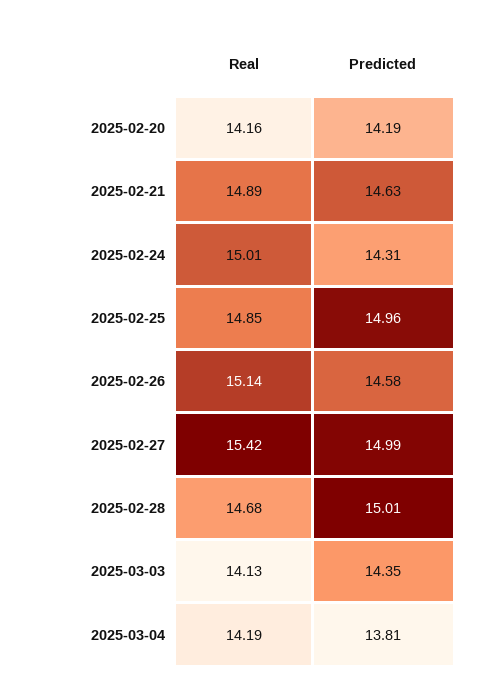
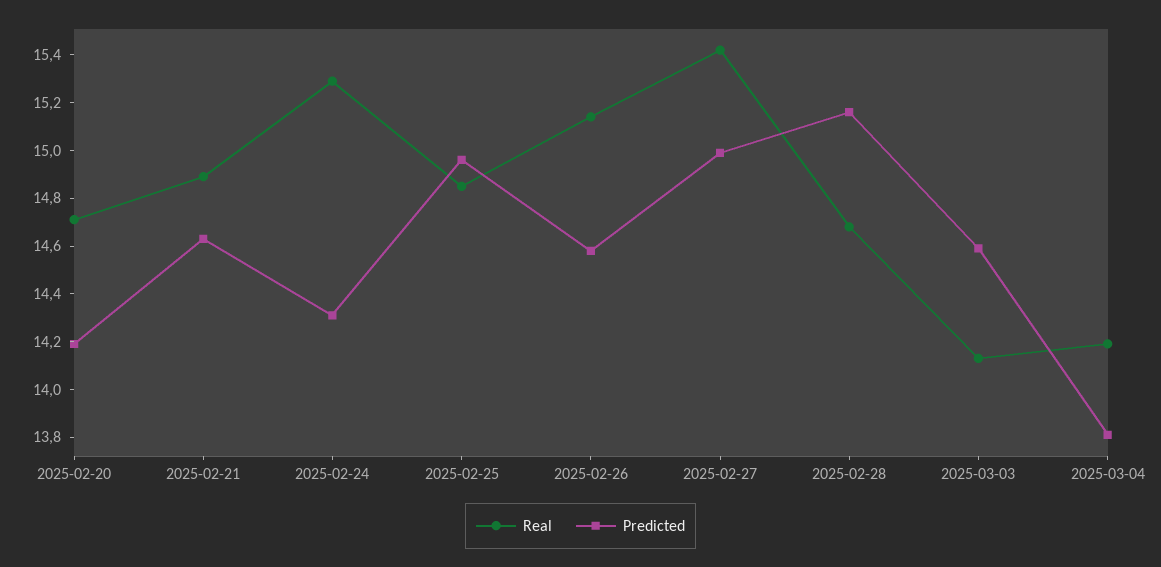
  {
    "Real": {
-     "2025-02-20": 14.16,
+     "2025-02-20": 14.7,
      "2025-02-21": 14.89,
-     "2025-02-24": 15.01,
+     "2025-02-24": 15.3,
      "2025-02-25": 14.85,
      "2025-02-26": 15.14,
      "2025-02-27": 15.42,
      "2025-02-28": 14.68,
      "2025-03-03": 14.13,
      "2025-03-04": 14.19
    },
    "Predicted": {
      "2025-02-20": 14.19,
      "2025-02-21": 14.63,
      "2025-02-24": 14.31,
      "2025-02-25": 14.96,
      "2025-02-26": 14.58,
      "2025-02-27": 14.99,
-     "2025-02-28": 15.01,
+     "2025-02-28": 15.15,
-     "2025-03-03": 14.35,
+     "2025-03-03": 14.6,
      "2025-03-04": 13.81
    }
  }

